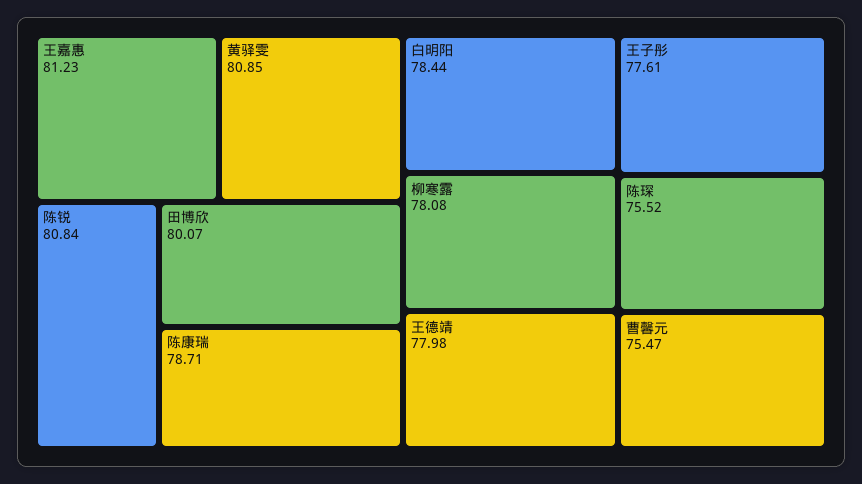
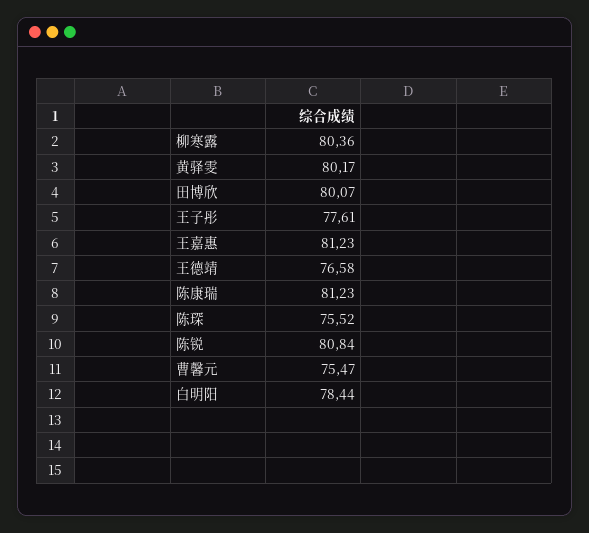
  {
    "王嘉惠": 81.23,
-   "黄驿雯": 80.85,
+   "黄驿雯": 80.17,
    "陈锐": 80.84,
    "田博欣": 80.07,
-   "陈康瑞": 78.71,
+   "陈康瑞": 81.23,
    "白明阳": 78.44,
-   "柳寒露": 78.08,
+   "柳寒露": 80.36,
-   "王德靖": 77.98,
+   "王德靖": 76.58,
    "王子彤": 77.61,
    "陈琛": 75.52,
    "曹馨元": 75.47
  }

